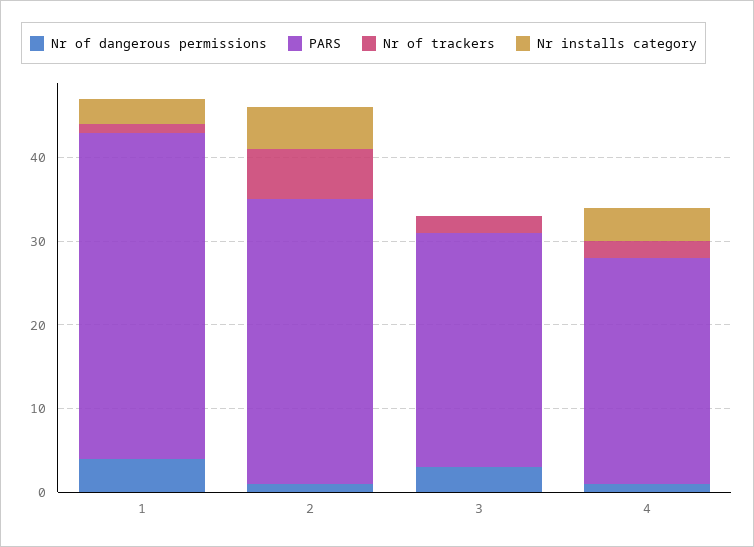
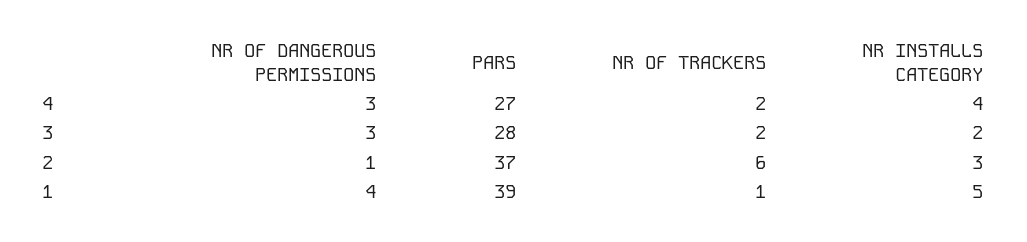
  {
    "Nr of dangerous permissions": {
      "1": 4,
      "2": 1,
      "3": 3,
-     "4": 1
+     "4": 3
    },
    "PARS": {
      "1": 39,
-     "2": 34,
+     "2": 37,
      "3": 28,
      "4": 27
    },
    "Nr of trackers": {
      "1": 1,
      "2": 6,
      "3": 2,
      "4": 2
    },
    "Nr installs category": {
-     "1": 3,
+     "1": 5,
-     "2": 5,
+     "2": 3,
-     "3": 0,
+     "3": 2,
      "4": 4
    }
  }

